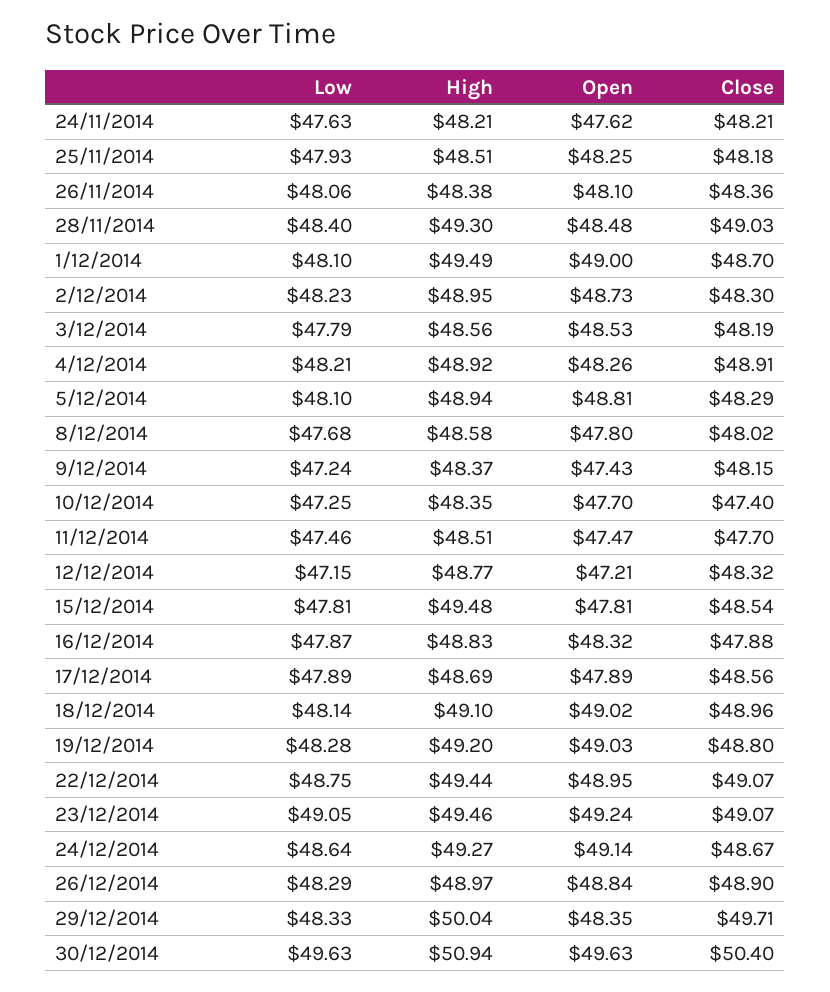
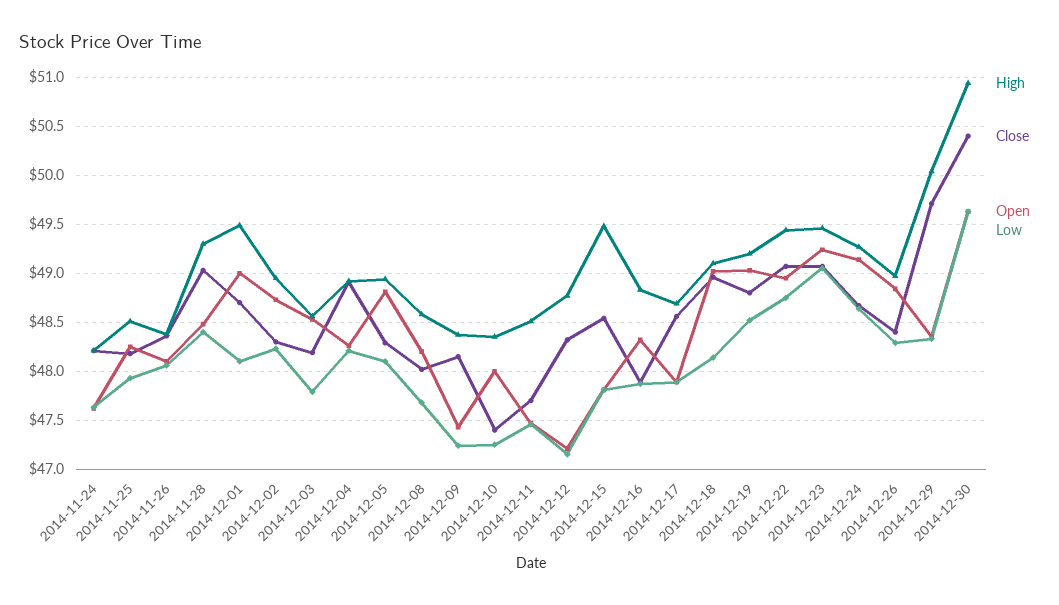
  {
    "Low": {
      "24/11/2014": 47.63,
      "25/11/2014": 47.93,
      "26/11/2014": 48.06,
      "28/11/2014": 48.4,
      "1/12/2014": 48.1,
      "2/12/2014": 48.23,
      "3/12/2014": 47.79,
      "4/12/2014": 48.21,
      "5/12/2014": 48.1,
      "8/12/2014": 47.68,
      "9/12/2014": 47.24,
      "10/12/2014": 47.25,
      "11/12/2014": 47.46,
      "12/12/2014": 47.15,
      "15/12/2014": 47.81,
      "16/12/2014": 47.87,
      "17/12/2014": 47.89,
      "18/12/2014": 48.14,
-     "19/12/2014": 48.28,
+     "19/12/2014": 48.5,
      "22/12/2014": 48.75,
      "23/12/2014": 49.05,
      "24/12/2014": 48.64,
      "26/12/2014": 48.29,
      "29/12/2014": 48.33,
      "30/12/2014": 49.63
    },
    "High": {
      "24/11/2014": 48.21,
      "25/11/2014": 48.51,
      "26/11/2014": 48.38,
      "28/11/2014": 49.3,
      "1/12/2014": 49.49,
      "2/12/2014": 48.95,
      "3/12/2014": 48.56,
      "4/12/2014": 48.92,
      "5/12/2014": 48.94,
      "8/12/2014": 48.58,
      "9/12/2014": 48.37,
      "10/12/2014": 48.35,
      "11/12/2014": 48.51,
      "12/12/2014": 48.77,
      "15/12/2014": 49.48,
      "16/12/2014": 48.83,
      "17/12/2014": 48.69,
      "18/12/2014": 49.1,
      "19/12/2014": 49.2,
      "22/12/2014": 49.44,
      "23/12/2014": 49.46,
      "24/12/2014": 49.27,
      "26/12/2014": 48.97,
      "29/12/2014": 50.04,
      "30/12/2014": 50.94
    },
    "Open": {
      "24/11/2014": 47.62,
      "25/11/2014": 48.25,
      "26/11/2014": 48.1,
      "28/11/2014": 48.48,
      "1/12/2014": 49,
      "2/12/2014": 48.73,
      "3/12/2014": 48.53,
      "4/12/2014": 48.26,
      "5/12/2014": 48.81,
-     "8/12/2014": 47.8,
+     "8/12/2014": 48.2,
      "9/12/2014": 47.43,
-     "10/12/2014": 47.7,
+     "10/12/2014": 48,
      "11/12/2014": 47.47,
      "12/12/2014": 47.21,
      "15/12/2014": 47.81,
      "16/12/2014": 48.32,
      "17/12/2014": 47.89,
      "18/12/2014": 49.02,
      "19/12/2014": 49.03,
      "22/12/2014": 48.95,
      "23/12/2014": 49.24,
      "24/12/2014": 49.14,
      "26/12/2014": 48.84,
      "29/12/2014": 48.35,
      "30/12/2014": 49.63
    },
    "Close": {
      "24/11/2014": 48.21,
      "25/11/2014": 48.18,
      "26/11/2014": 48.36,
      "28/11/2014": 49.03,
      "1/12/2014": 48.7,
      "2/12/2014": 48.3,
      "3/12/2014": 48.19,
      "4/12/2014": 48.91,
      "5/12/2014": 48.29,
      "8/12/2014": 48.02,
      "9/12/2014": 48.15,
      "10/12/2014": 47.4,
      "11/12/2014": 47.7,
      "12/12/2014": 48.32,
      "15/12/2014": 48.54,
      "16/12/2014": 47.88,
      "17/12/2014": 48.56,
      "18/12/2014": 48.96,
      "19/12/2014": 48.8,
      "22/12/2014": 49.07,
      "23/12/2014": 49.07,
      "24/12/2014": 48.67,
-     "26/12/2014": 48.9,
+     "26/12/2014": 48.4,
      "29/12/2014": 49.71,
      "30/12/2014": 50.4
    }
  }

